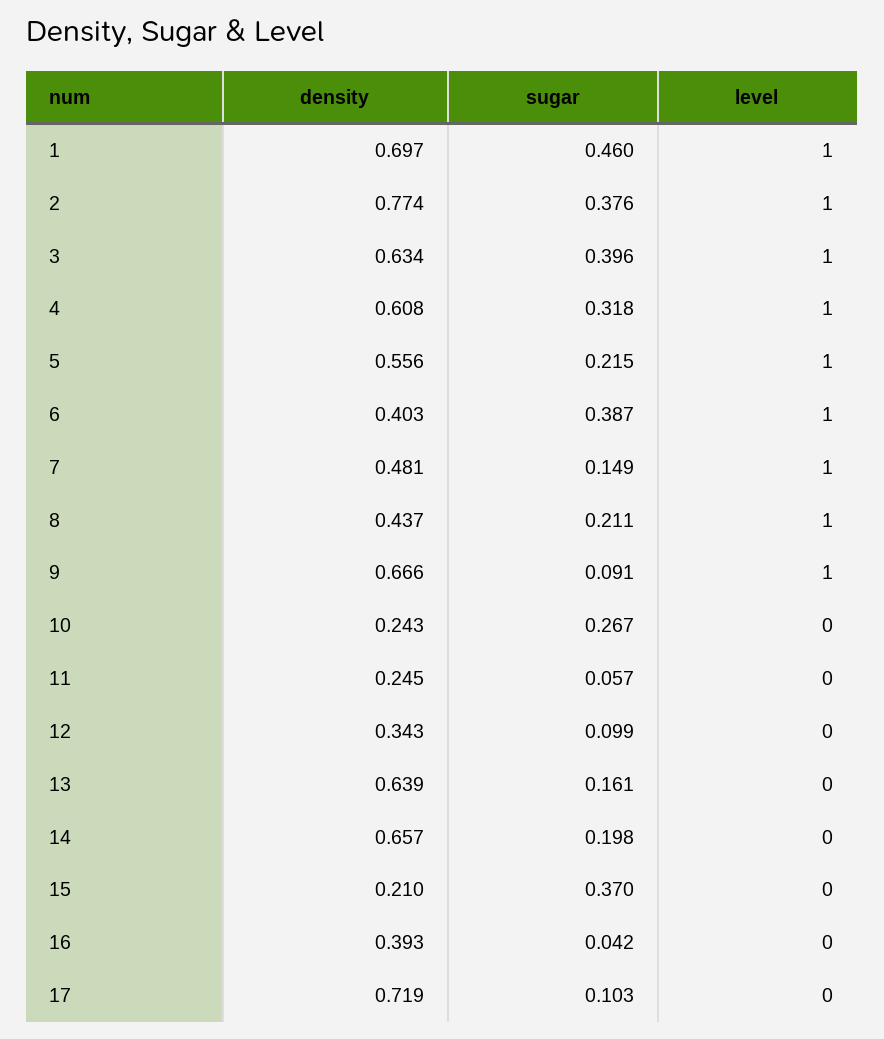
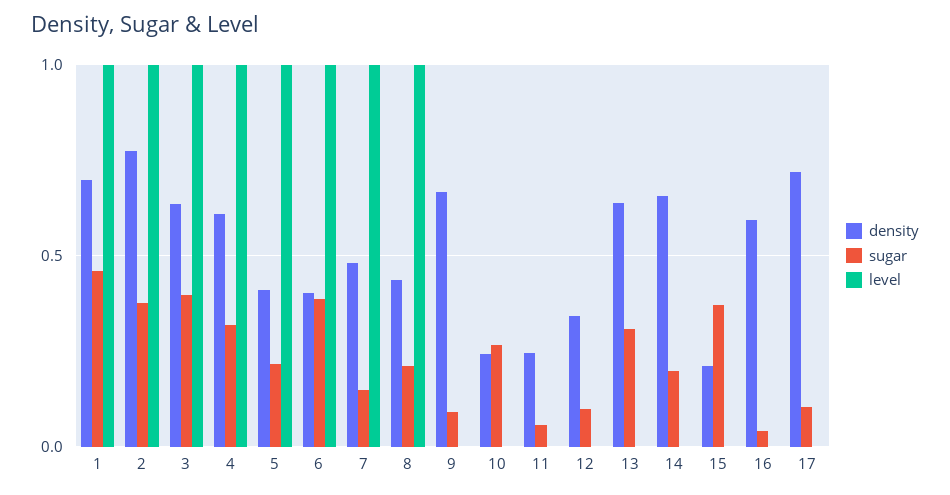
  {
    "density": {
      "1": 0.697,
      "2": 0.774,
      "3": 0.634,
      "4": 0.608,
-     "5": 0.556,
+     "5": 0.4,
      "6": 0.403,
      "7": 0.481,
      "8": 0.437,
      "9": 0.666,
      "10": 0.243,
      "11": 0.245,
      "12": 0.343,
      "13": 0.639,
      "14": 0.657,
      "15": 0.21,
-     "16": 0.393,
+     "16": 0.6,
      "17": 0.719
    },
    "sugar": {
      "1": 0.46,
      "2": 0.376,
      "3": 0.396,
      "4": 0.318,
      "5": 0.215,
      "6": 0.387,
      "7": 0.149,
      "8": 0.211,
      "9": 0.091,
      "10": 0.267,
      "11": 0.057,
      "12": 0.099,
-     "13": 0.161,
+     "13": 0.3,
      "14": 0.198,
      "15": 0.37,
      "16": 0.042,
      "17": 0.103
    },
    "level": {
      "1": 1,
      "2": 1,
      "3": 1,
      "4": 1,
      "5": 1,
      "6": 1,
      "7": 1,
      "8": 1,
-     "9": 1,
+     "9": 0,
      "10": 0,
      "11": 0,
      "12": 0,
      "13": 0,
      "14": 0,
      "15": 0,
      "16": 0,
      "17": 0
    }
  }

